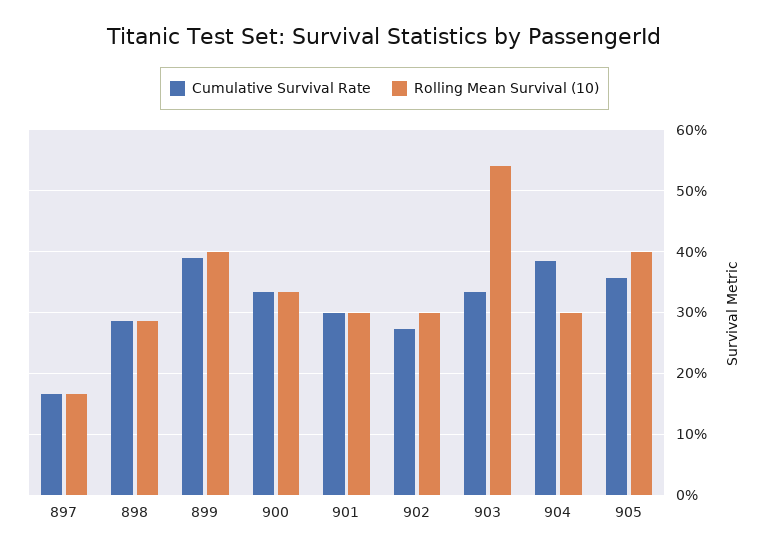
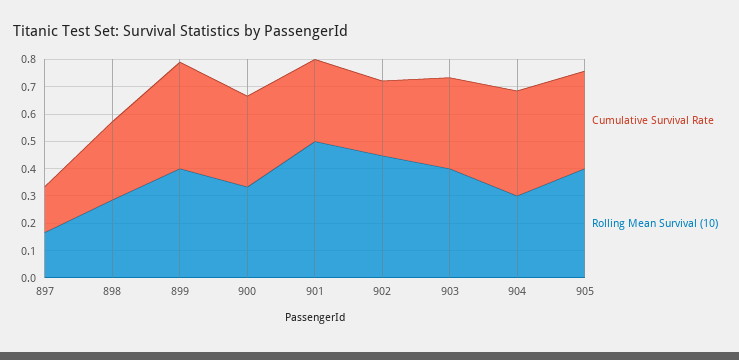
  {
    "Cumulative Survival Rate": {
      "897": 0.17,
      "898": 0.29,
      "899": 0.39,
      "900": 0.33,
      "901": 0.3,
      "902": 0.27,
      "903": 0.33,
      "904": 0.39,
      "905": 0.36
    },
    "Rolling Mean Survival (10)": {
      "897": 0.17,
      "898": 0.29,
      "899": 0.4,
      "900": 0.33,
-     "901": 0.3,
+     "901": 0.5,
-     "902": 0.3,
+     "902": 0.45,
-     "903": 0.54,
+     "903": 0.4,
      "904": 0.3,
      "905": 0.4
    }
  }

